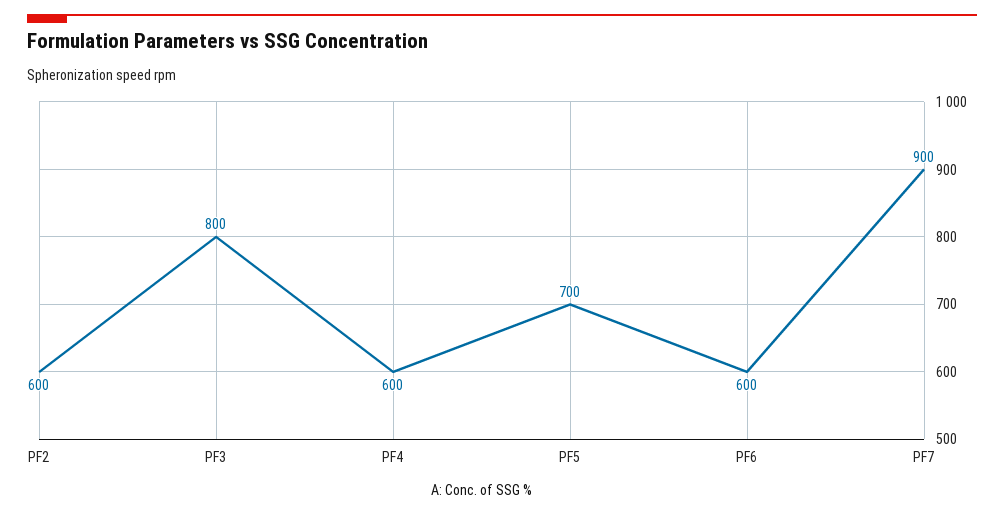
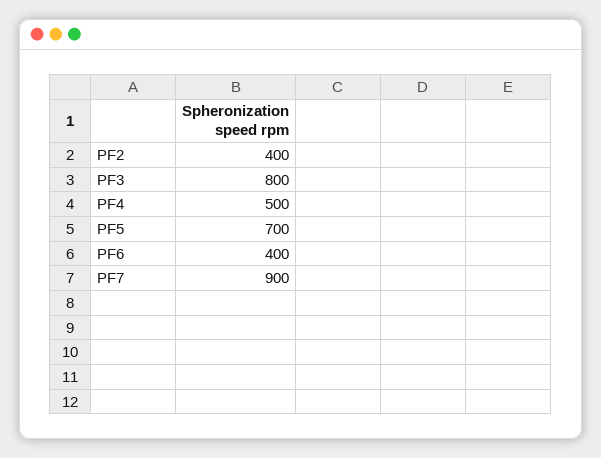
  {
-   "PF2": 600,
+   "PF2": 400,
    "PF3": 800,
-   "PF4": 600,
+   "PF4": 500,
    "PF5": 700,
-   "PF6": 600,
+   "PF6": 400,
    "PF7": 900
  }

